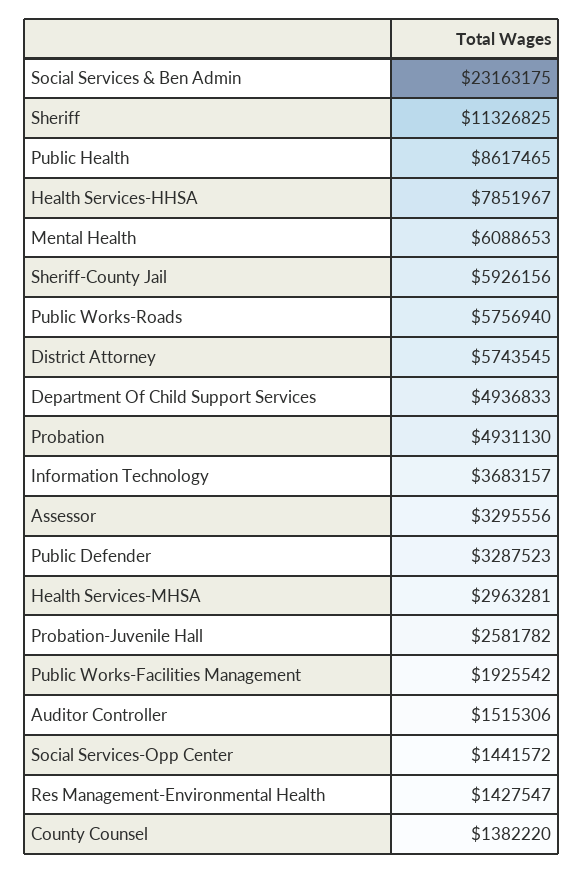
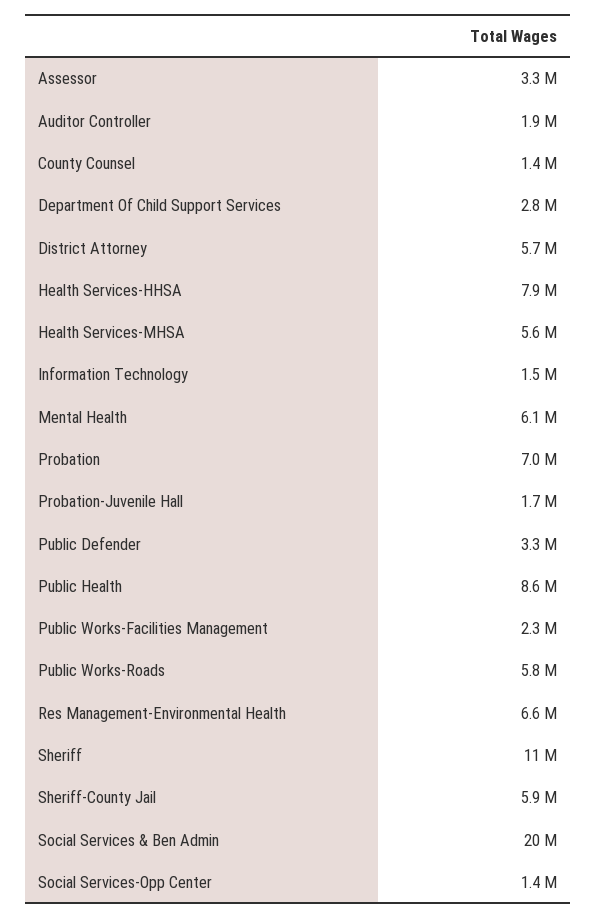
  {
-   "Social Services & Ben Admin": 23163175,
+   "Social Services & Ben Admin": 20000000,
    "Sheriff": 11326825,
    "Public Health": 8617465,
    "Health Services-HHSA": 7851967,
    "Mental Health": 6088653,
    "Sheriff-County Jail": 5926156,
    "Public Works-Roads": 5756940,
    "District Attorney": 5743545,
-   "Department Of Child Support Services": 4936833,
+   "Department Of Child Support Services": 2800000,
-   "Probation": 4931130,
+   "Probation": 7000000,
-   "Information Technology": 3683157,
+   "Information Technology": 1500000,
    "Assessor": 3295556,
    "Public Defender": 3287523,
-   "Health Services-MHSA": 2963281,
+   "Health Services-MHSA": 5600000,
-   "Probation-Juvenile Hall": 2581782,
+   "Probation-Juvenile Hall": 1700000,
-   "Public Works-Facilities Management": 1925542,
+   "Public Works-Facilities Management": 2300000,
-   "Auditor Controller": 1515306,
+   "Auditor Controller": 1900000,
    "Social Services-Opp Center": 1441572,
-   "Res Management-Environmental Health": 1427547,
+   "Res Management-Environmental Health": 6600000,
    "County Counsel": 1382220
  }

